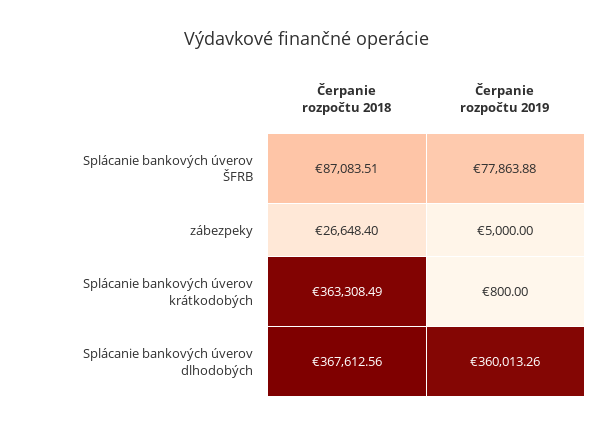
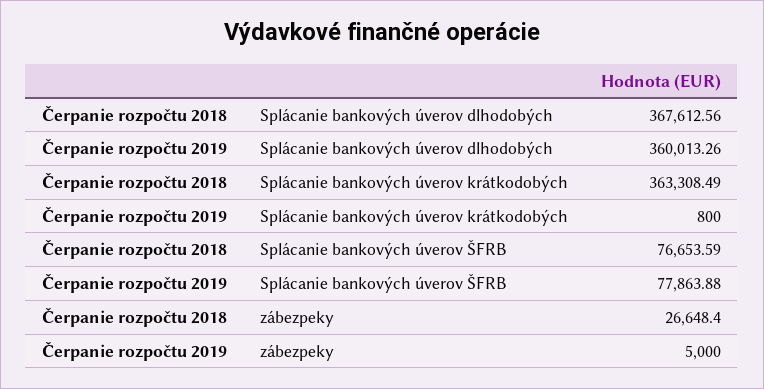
  {
    "Čerpanie rozpočtu 2018": {
-     "Splácanie bankových úverov ŠFRB": 87083.51,
+     "Splácanie bankových úverov ŠFRB": 76653.59,
      "zábezpeky": 26648.4,
      "Splácanie bankových úverov krátkodobých": 363308.49,
      "Splácanie bankových úverov dlhodobých": 367612.56
    },
    "Čerpanie rozpočtu 2019": {
      "Splácanie bankových úverov ŠFRB": 77863.88,
      "zábezpeky": 5000,
      "Splácanie bankových úverov krátkodobých": 800,
      "Splácanie bankových úverov dlhodobých": 360013.26
    }
  }

